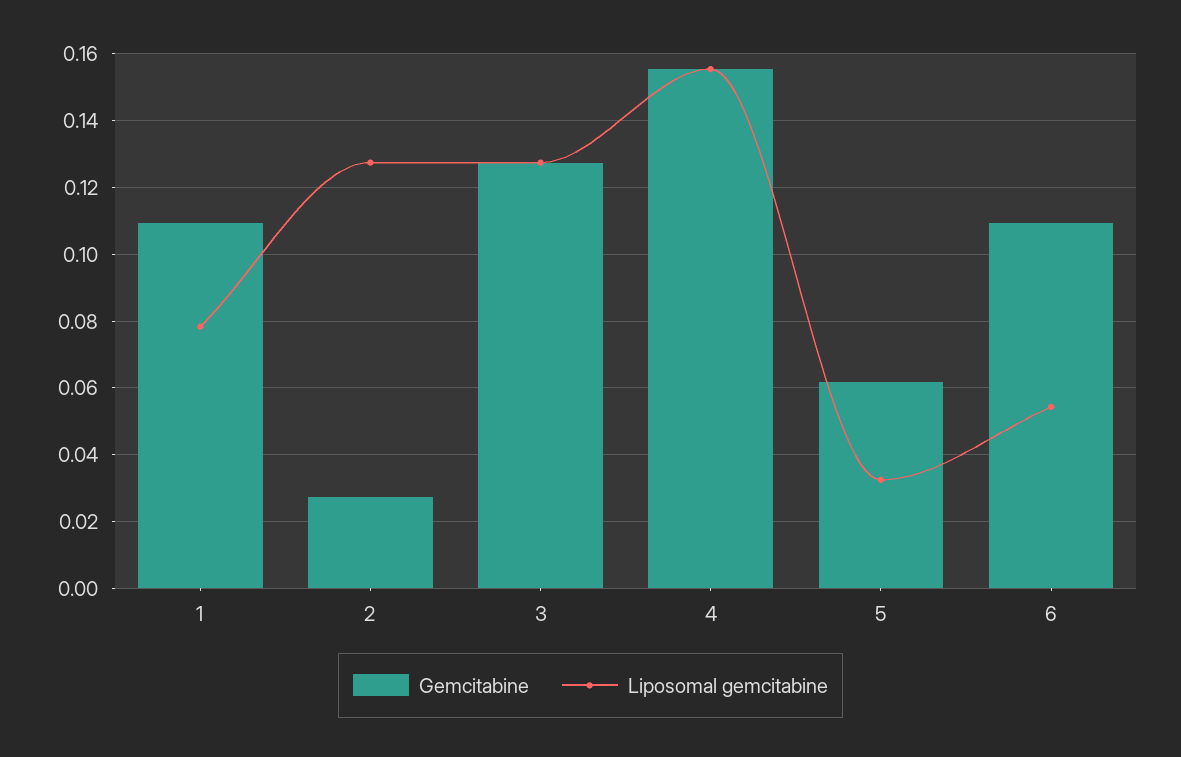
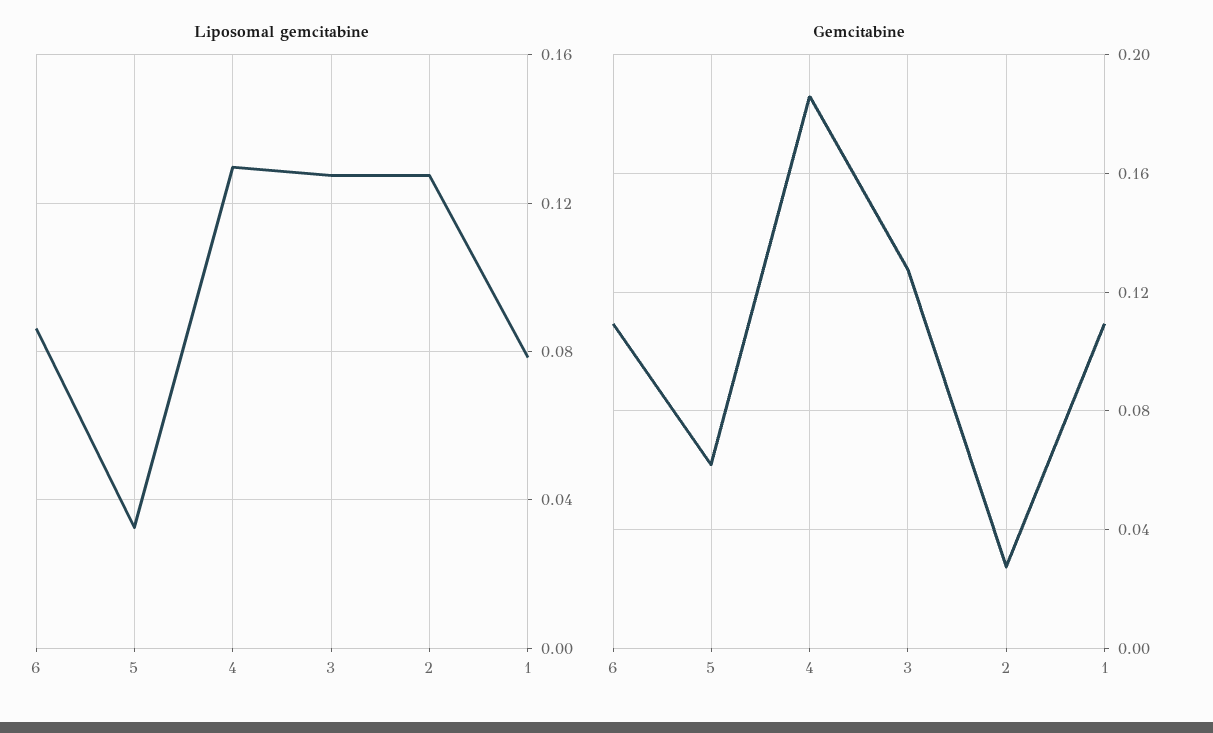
  {
    "Gemcitabine": {
      "1": 0.11,
      "2": 0.028,
      "3": 0.128,
-     "4": 0.156,
+     "4": 0.185,
      "5": 0.062,
      "6": 0.11
    },
    "Liposomal gemcitabine": {
      "1": 0.078,
      "2": 0.128,
      "3": 0.128,
-     "4": 0.156,
+     "4": 0.13,
      "5": 0.032,
-     "6": 0.054
+     "6": 0.085
    }
  }

